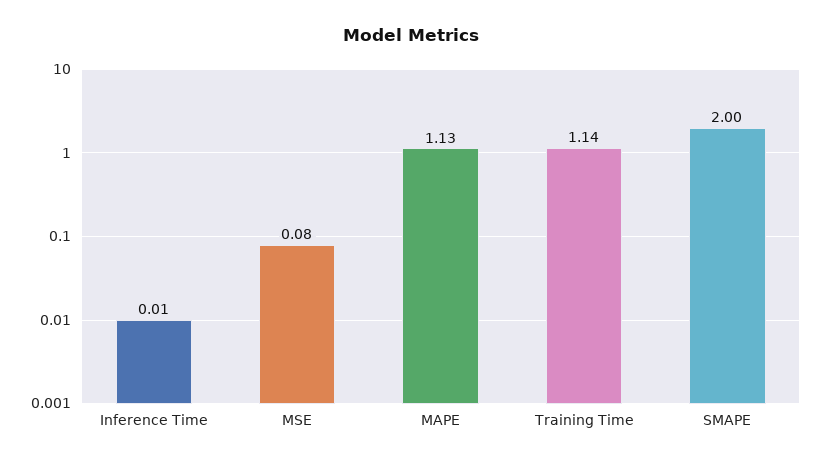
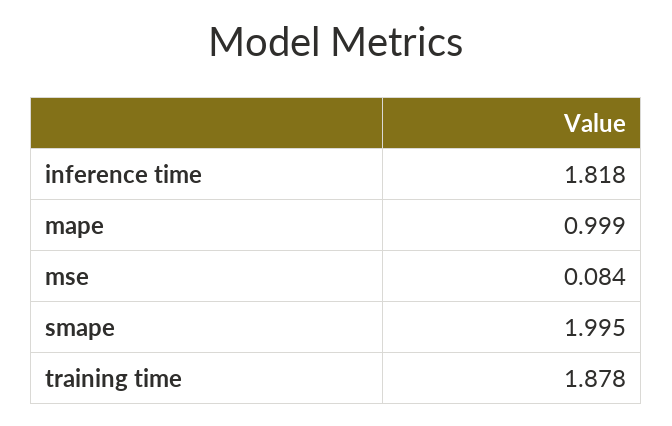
  {
-   "Inference Time": 0.01,
+   "Inference Time": 1.818,
    "MSE": 0.084,
-   "MAPE": 1.13,
+   "MAPE": 0.999,
-   "Training Time": 1.14,
+   "Training Time": 1.878,
    "SMAPE": 1.995
  }

